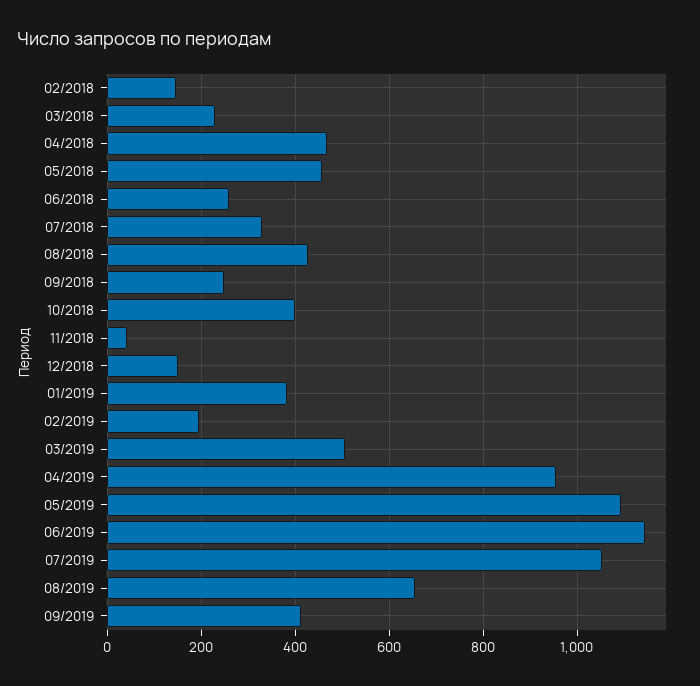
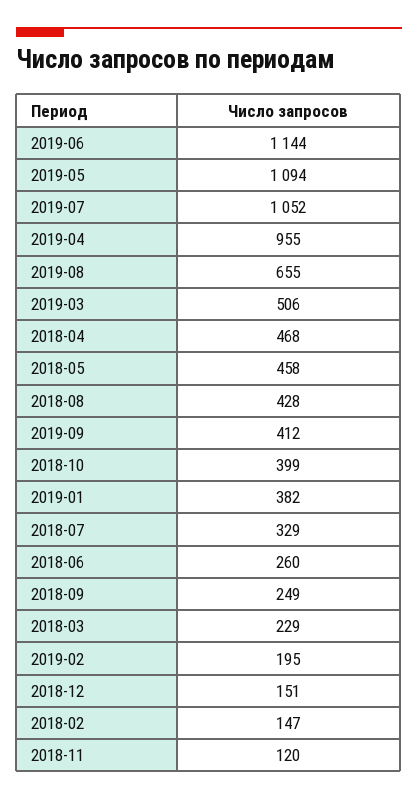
  {
    "02/2018": 147,
    "03/2018": 229,
    "04/2018": 468,
    "05/2018": 458,
    "06/2018": 260,
    "07/2018": 329,
    "08/2018": 428,
    "09/2018": 249,
    "10/2018": 399,
-   "11/2018": 40,
+   "11/2018": 120,
    "12/2018": 151,
    "01/2019": 382,
    "02/2019": 195,
    "03/2019": 506,
    "04/2019": 955,
    "05/2019": 1094,
    "06/2019": 1144,
    "07/2019": 1052,
    "08/2019": 655,
    "09/2019": 412
  }

